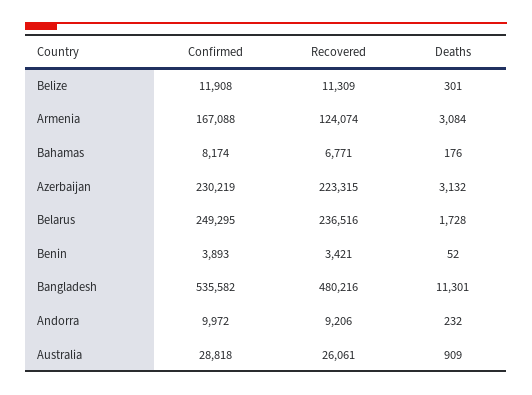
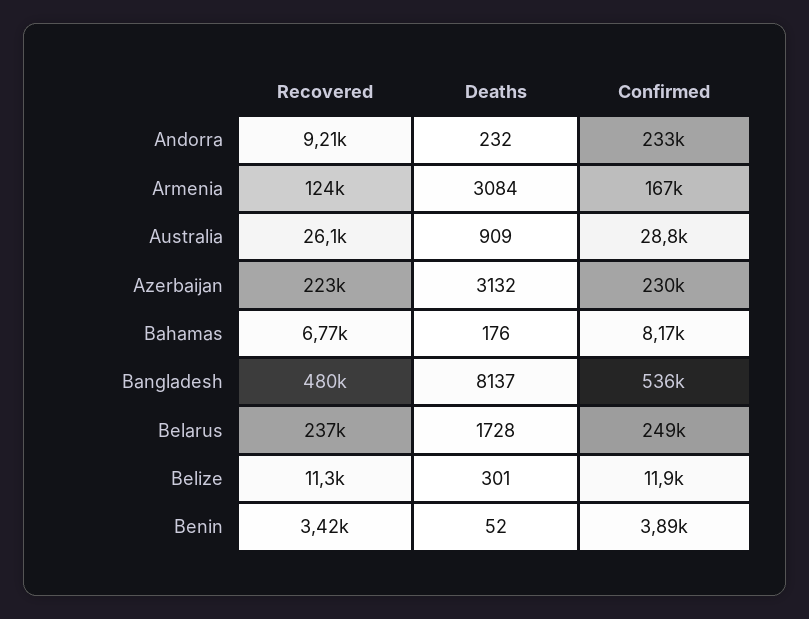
  {
    "Confirmed": {
      "Belize": 11908,
      "Armenia": 167088,
      "Bahamas": 8174,
      "Azerbaijan": 230219,
      "Belarus": 249295,
      "Benin": 3893,
      "Bangladesh": 535582,
-     "Andorra": 9972,
+     "Andorra": 233000,
      "Australia": 28818
    },
    "Recovered": {
      "Belize": 11309,
      "Armenia": 124074,
      "Bahamas": 6771,
      "Azerbaijan": 223315,
      "Belarus": 236516,
      "Benin": 3421,
      "Bangladesh": 480216,
      "Andorra": 9206,
      "Australia": 26061
    },
    "Deaths": {
      "Belize": 301,
      "Armenia": 3084,
      "Bahamas": 176,
      "Azerbaijan": 3132,
      "Belarus": 1728,
      "Benin": 52,
-     "Bangladesh": 11301,
+     "Bangladesh": 8137,
      "Andorra": 232,
      "Australia": 909
    }
  }

